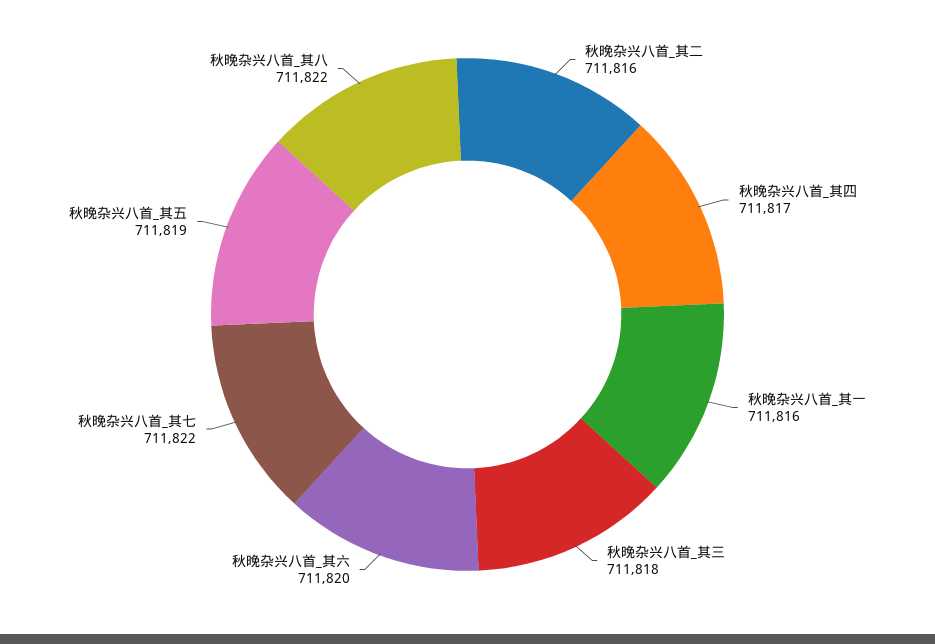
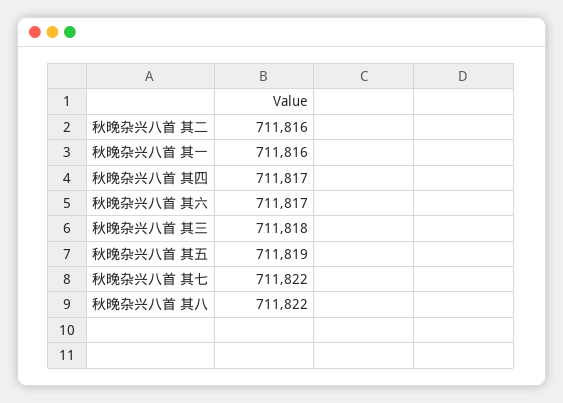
  {
    "秋晚杂兴八首_其二": 711816,
    "秋晚杂兴八首_其四": 711817,
    "秋晚杂兴八首_其一": 711816,
    "秋晚杂兴八首_其三": 711818,
-   "秋晚杂兴八首_其六": 711820,
+   "秋晚杂兴八首_其六": 711817,
    "秋晚杂兴八首_其七": 711822,
    "秋晚杂兴八首_其五": 711819,
    "秋晚杂兴八首_其八": 711822
  }

